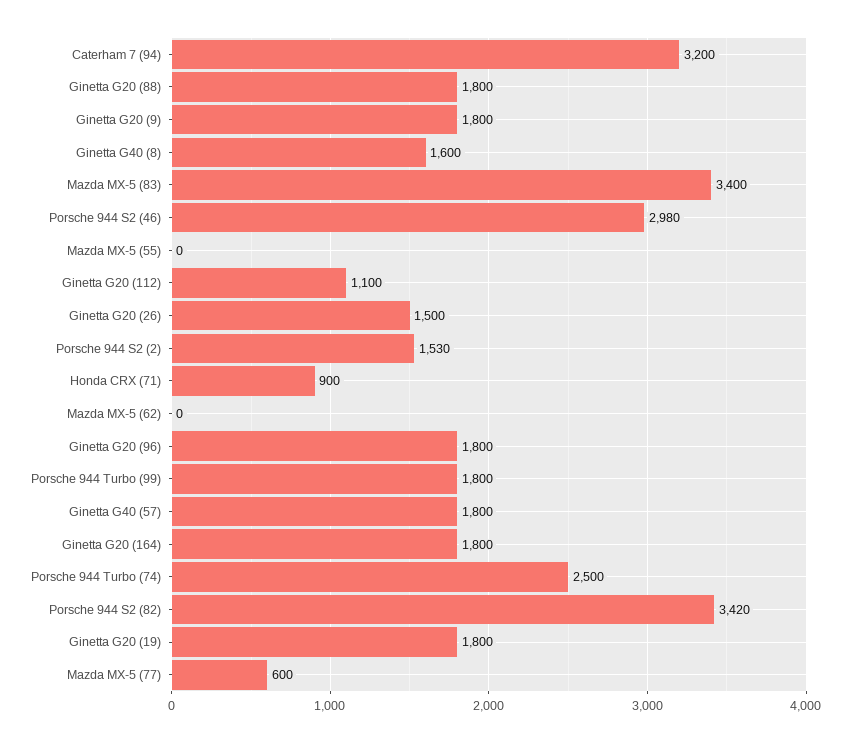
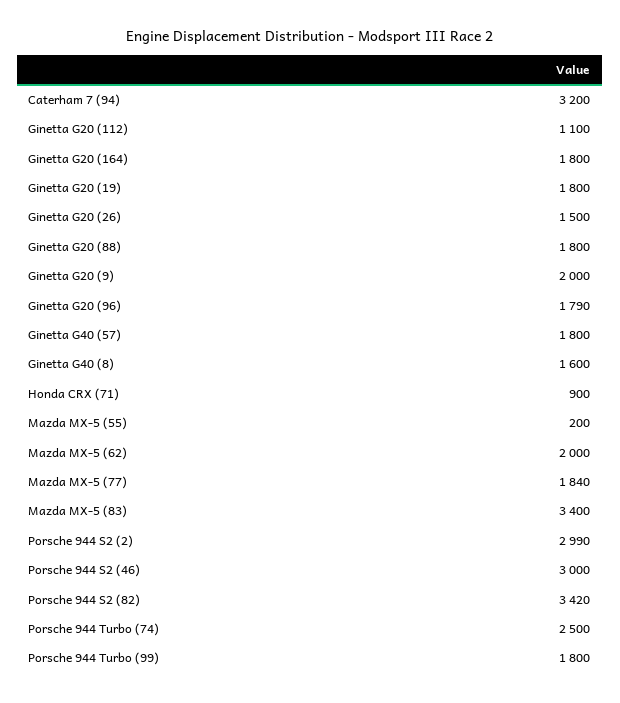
  {
    "Caterham 7 (94)": 3200,
    "Ginetta G20 (88)": 1800,
-   "Ginetta G20 (9)": 1800,
+   "Ginetta G20 (9)": 2000,
    "Ginetta G40 (8)": 1600,
    "Mazda MX-5 (83)": 3400,
-   "Porsche 944 S2 (46)": 2980,
+   "Porsche 944 S2 (46)": 3000,
-   "Mazda MX-5 (55)": 0,
+   "Mazda MX-5 (55)": 200,
    "Ginetta G20 (112)": 1100,
    "Ginetta G20 (26)": 1500,
-   "Porsche 944 S2 (2)": 1530,
+   "Porsche 944 S2 (2)": 2990,
    "Honda CRX (71)": 900,
-   "Mazda MX-5 (62)": 0,
+   "Mazda MX-5 (62)": 2000,
-   "Ginetta G20 (96)": 1800,
+   "Ginetta G20 (96)": 1790,
    "Porsche 944 Turbo (99)": 1800,
    "Ginetta G40 (57)": 1800,
    "Ginetta G20 (164)": 1800,
    "Porsche 944 Turbo (74)": 2500,
    "Porsche 944 S2 (82)": 3420,
    "Ginetta G20 (19)": 1800,
-   "Mazda MX-5 (77)": 600
+   "Mazda MX-5 (77)": 1840
  }

